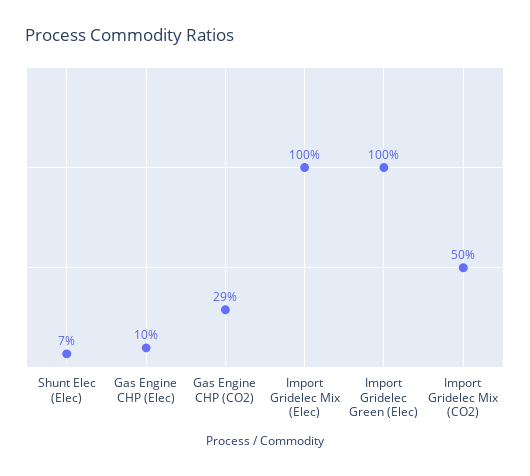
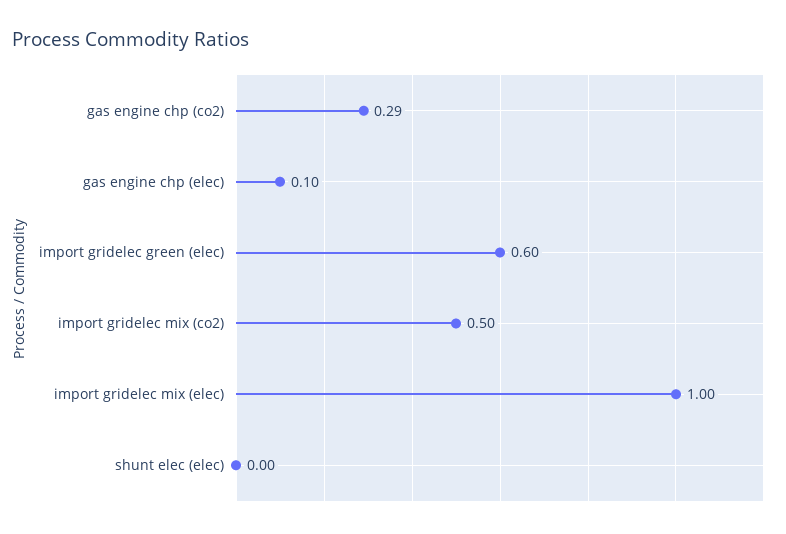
  {
-   "Shunt Elec (Elec)": 0.07,
+   "Shunt Elec (Elec)": 0,
    "Gas Engine CHP (Elec)": 0.1,
    "Gas Engine CHP (CO2)": 0.29,
    "Import Gridelec Mix (Elec)": 1,
-   "Import Gridelec Green (Elec)": 1,
+   "Import Gridelec Green (Elec)": 0.6,
    "Import Gridelec Mix (CO2)": 0.5
  }

